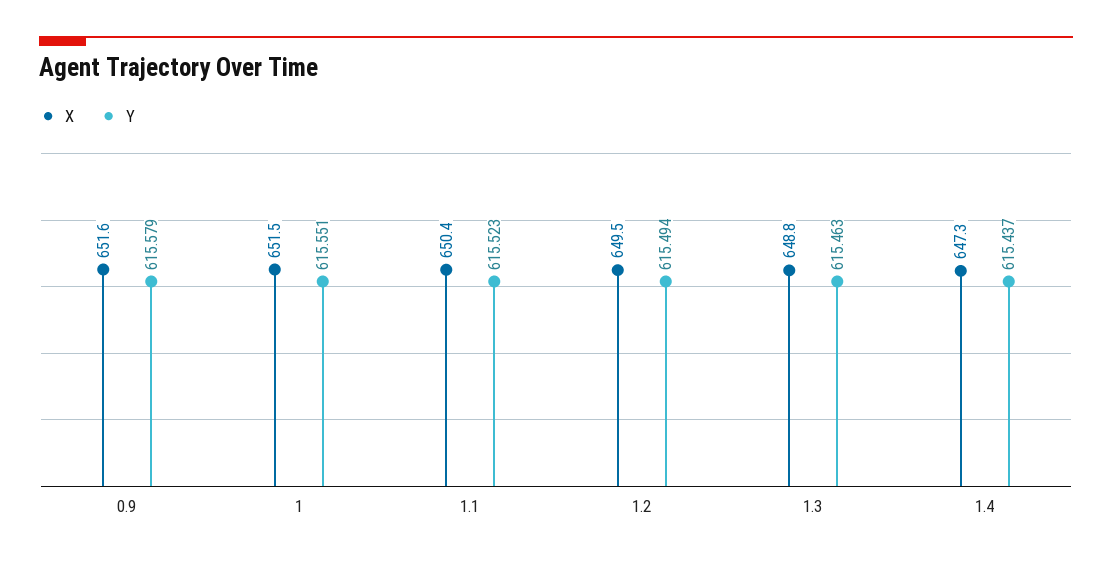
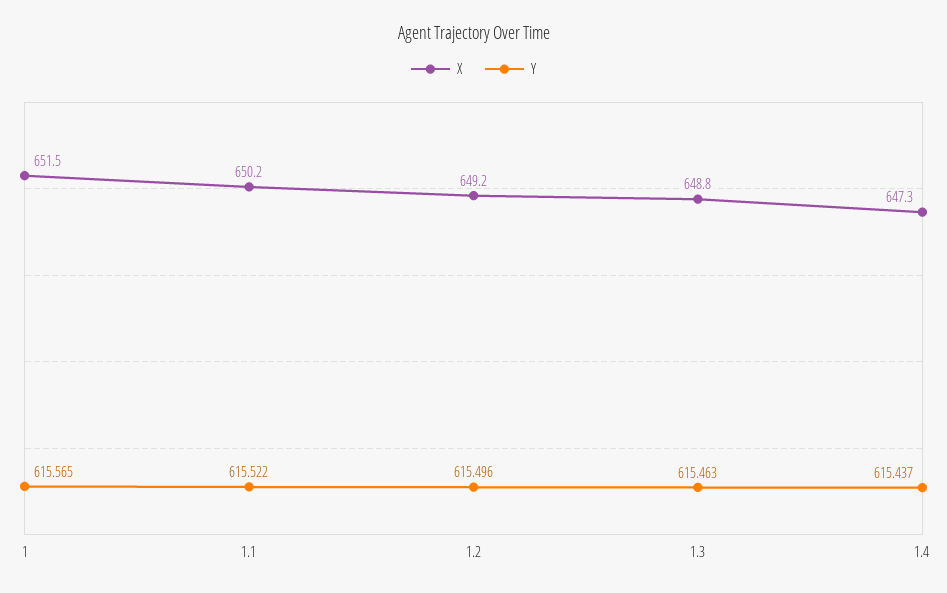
  {
    "X": {
-     "0.9": 651.6,
      "1": 651.5,
-     "1.1": 650.4,
+     "1.1": 650.2,
-     "1.2": 649.5,
+     "1.2": 649.2,
      "1.3": 648.8,
      "1.4": 647.3
    },
    "Y": {
-     "0.9": 615.579,
-     "1": 615.551,
+     "1": 615.565,
-     "1.1": 615.523,
+     "1.1": 615.522,
-     "1.2": 615.494,
+     "1.2": 615.496,
      "1.3": 615.463,
      "1.4": 615.437
    }
  }

